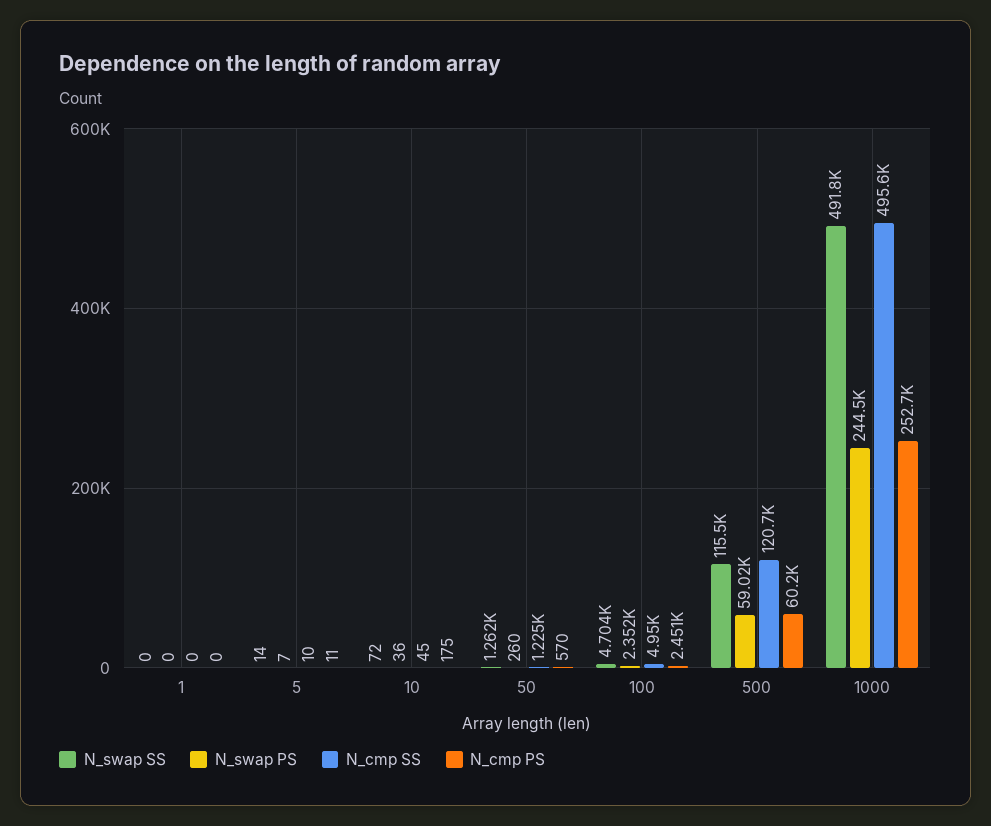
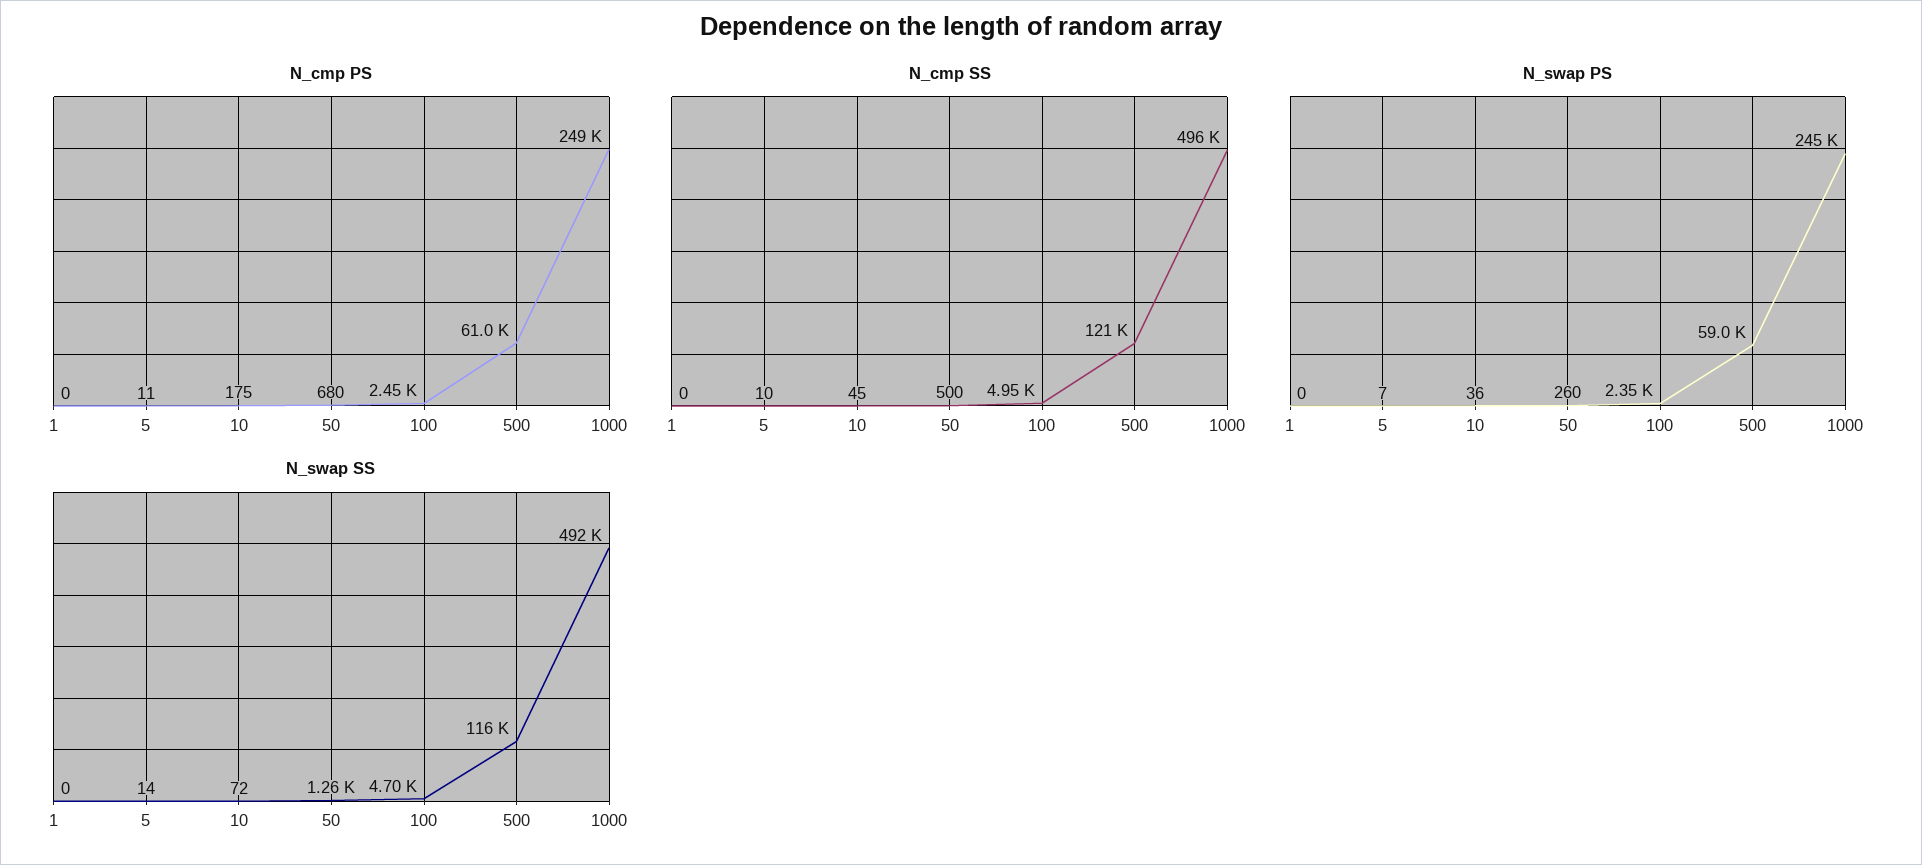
  {
    "N_swap SS": {
      "1": 0,
      "5": 14,
      "10": 72,
      "50": 1262,
      "100": 4704,
      "500": 115500,
      "1000": 491800
    },
    "N_swap PS": {
      "1": 0,
      "5": 7,
      "10": 36,
      "50": 260,
      "100": 2352,
      "500": 59020,
      "1000": 244500
    },
    "N_cmp SS": {
      "1": 0,
      "5": 10,
      "10": 45,
-     "50": 1225,
+     "50": 500,
      "100": 4950,
      "500": 120700,
      "1000": 495600
    },
    "N_cmp PS": {
      "1": 0,
      "5": 11,
      "10": 175,
-     "50": 570,
+     "50": 680,
      "100": 2451,
-     "500": 60200,
+     "500": 61000,
-     "1000": 252700
+     "1000": 249000
    }
  }

